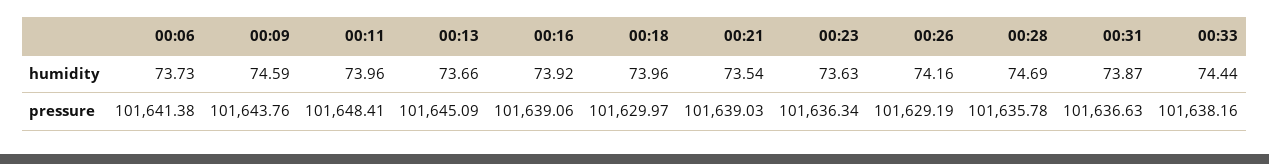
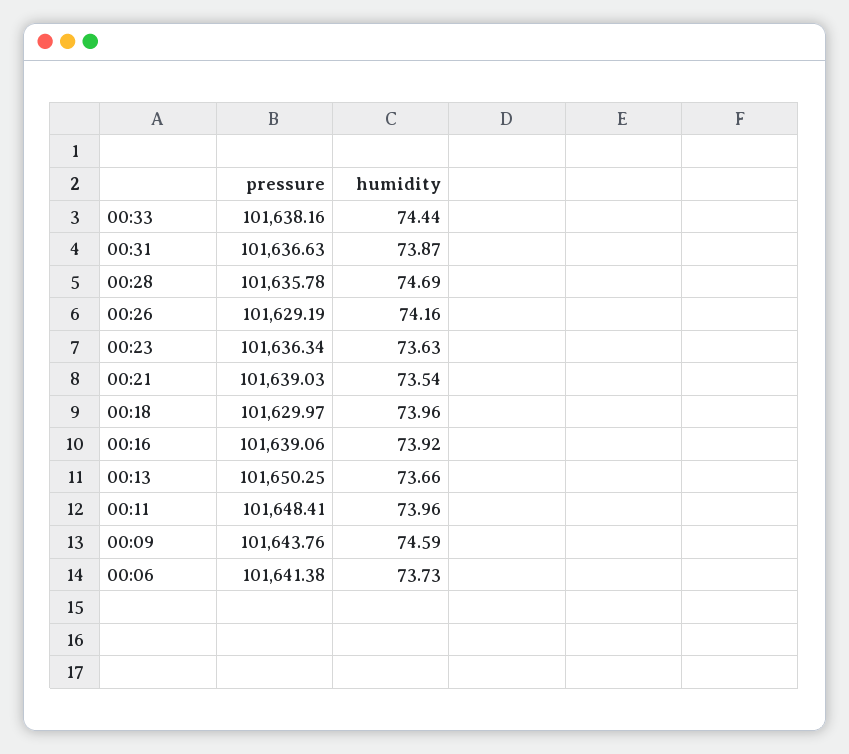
  {
    "00:06": {
      "humidity": 73.73,
      "pressure": 101641.38
    },
    "00:09": {
      "humidity": 74.59,
      "pressure": 101643.76
    },
    "00:11": {
      "humidity": 73.96,
      "pressure": 101648.41
    },
    "00:13": {
      "humidity": 73.66,
-     "pressure": 101645.09
+     "pressure": 101650.25
    },
    "00:16": {
      "humidity": 73.92,
      "pressure": 101639.06
    },
    "00:18": {
      "humidity": 73.96,
      "pressure": 101629.97
    },
    "00:21": {
      "humidity": 73.54,
      "pressure": 101639.03
    },
    "00:23": {
      "humidity": 73.63,
      "pressure": 101636.34
    },
    "00:26": {
      "humidity": 74.16,
      "pressure": 101629.19
    },
    "00:28": {
      "humidity": 74.69,
      "pressure": 101635.78
    },
    "00:31": {
      "humidity": 73.87,
      "pressure": 101636.63
    },
    "00:33": {
      "humidity": 74.44,
      "pressure": 101638.16
    }
  }

